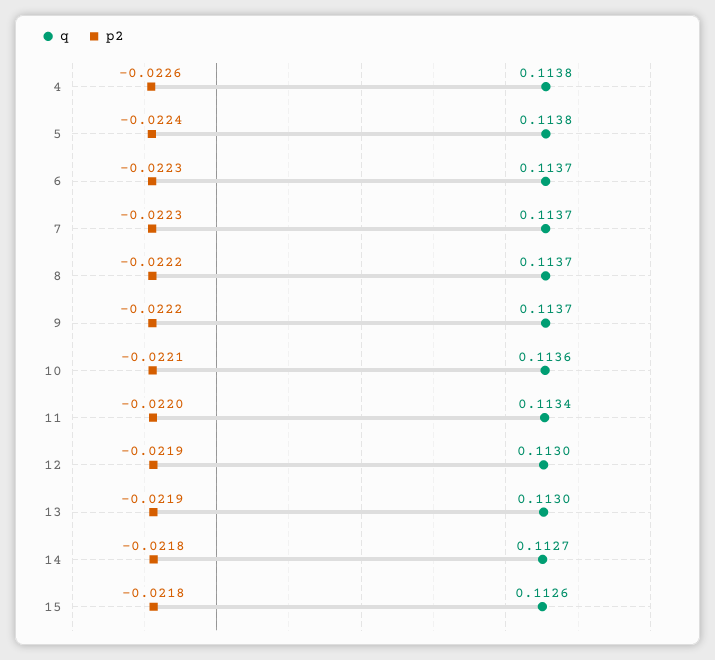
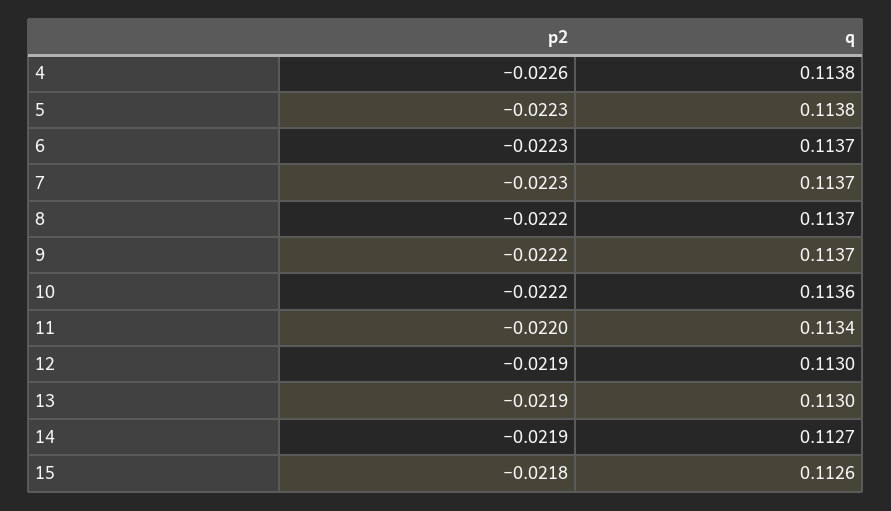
  {
    "q": {
      "4": 0.1138,
      "5": 0.1138,
      "6": 0.1137,
      "7": 0.1137,
      "8": 0.1137,
      "9": 0.1137,
      "10": 0.1136,
      "11": 0.1134,
      "12": 0.113,
      "13": 0.113,
      "14": 0.1127,
      "15": 0.1126
    },
    "p2": {
      "4": -0.0226,
-     "5": -0.0224,
+     "5": -0.0223,
      "6": -0.0223,
      "7": -0.0223,
      "8": -0.0222,
      "9": -0.0222,
-     "10": -0.0221,
+     "10": -0.0222,
      "11": -0.022,
      "12": -0.0219,
      "13": -0.0219,
-     "14": -0.0218,
+     "14": -0.0219,
      "15": -0.0218
    }
  }

